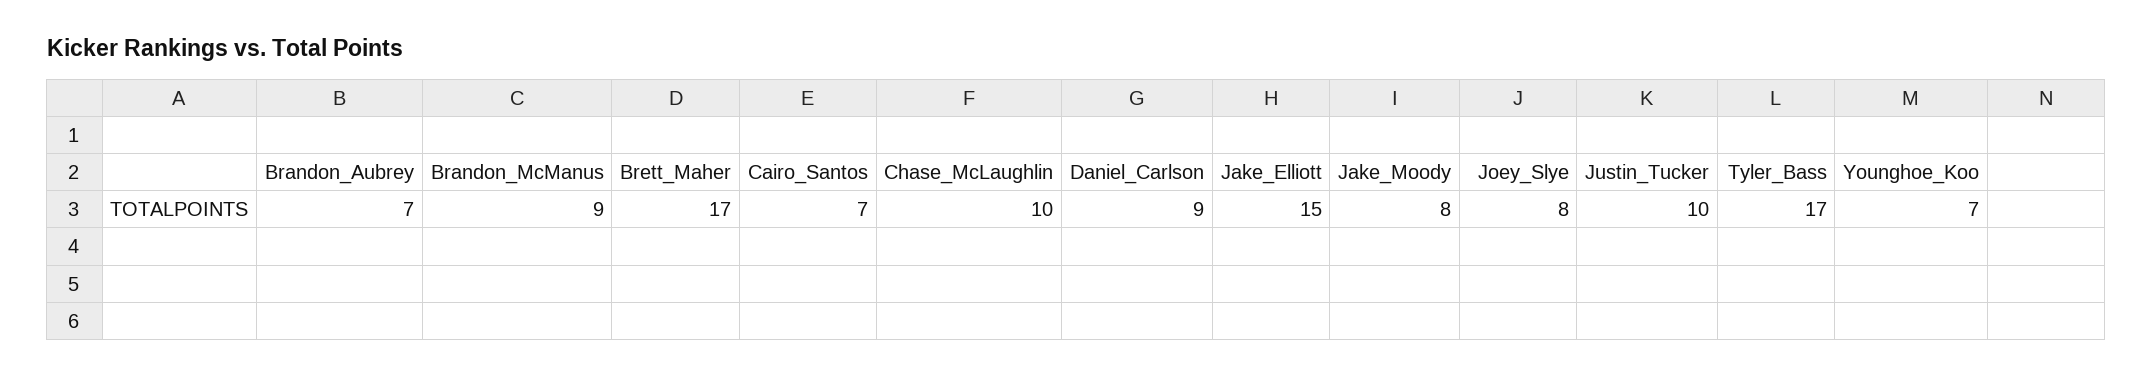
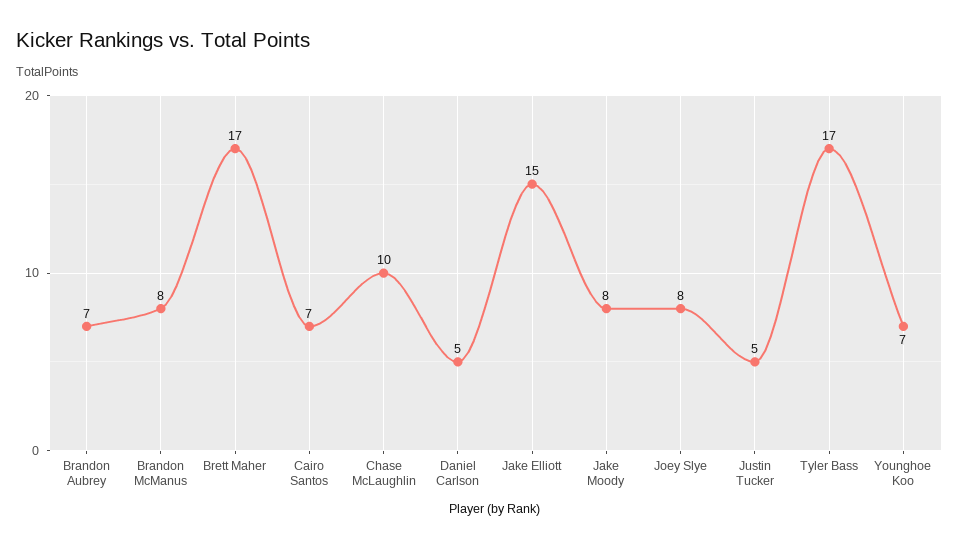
  {
    "Brandon_Aubrey": 7,
-   "Brandon_McManus": 9,
+   "Brandon_McManus": 8,
    "Brett_Maher": 17,
    "Cairo_Santos": 7,
    "Chase_McLaughlin": 10,
-   "Daniel_Carlson": 9,
+   "Daniel_Carlson": 5,
    "Jake_Elliott": 15,
    "Jake_Moody": 8,
    "Joey_Slye": 8,
-   "Justin_Tucker": 10,
+   "Justin_Tucker": 5,
    "Tyler_Bass": 17,
    "Younghoe_Koo": 7
  }

